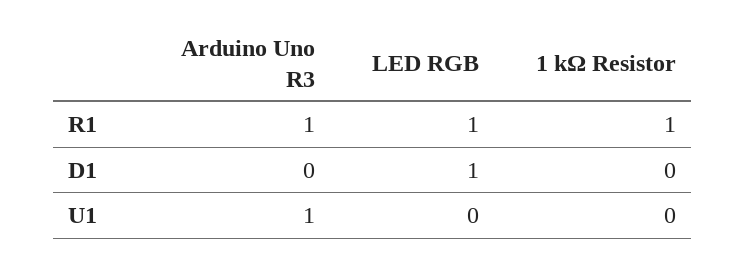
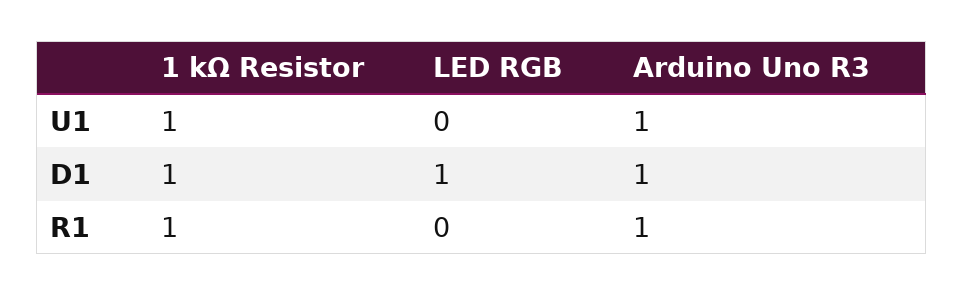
  {
    "Arduino Uno R3": {
      "R1": 1,
-     "D1": 0,
+     "D1": 1,
      "U1": 1
    },
    "LED RGB": {
-     "R1": 1,
+     "R1": 0,
      "D1": 1,
      "U1": 0
    },
    "1 kΩ Resistor": {
      "R1": 1,
-     "D1": 0,
+     "D1": 1,
-     "U1": 0
+     "U1": 1
    }
  }

